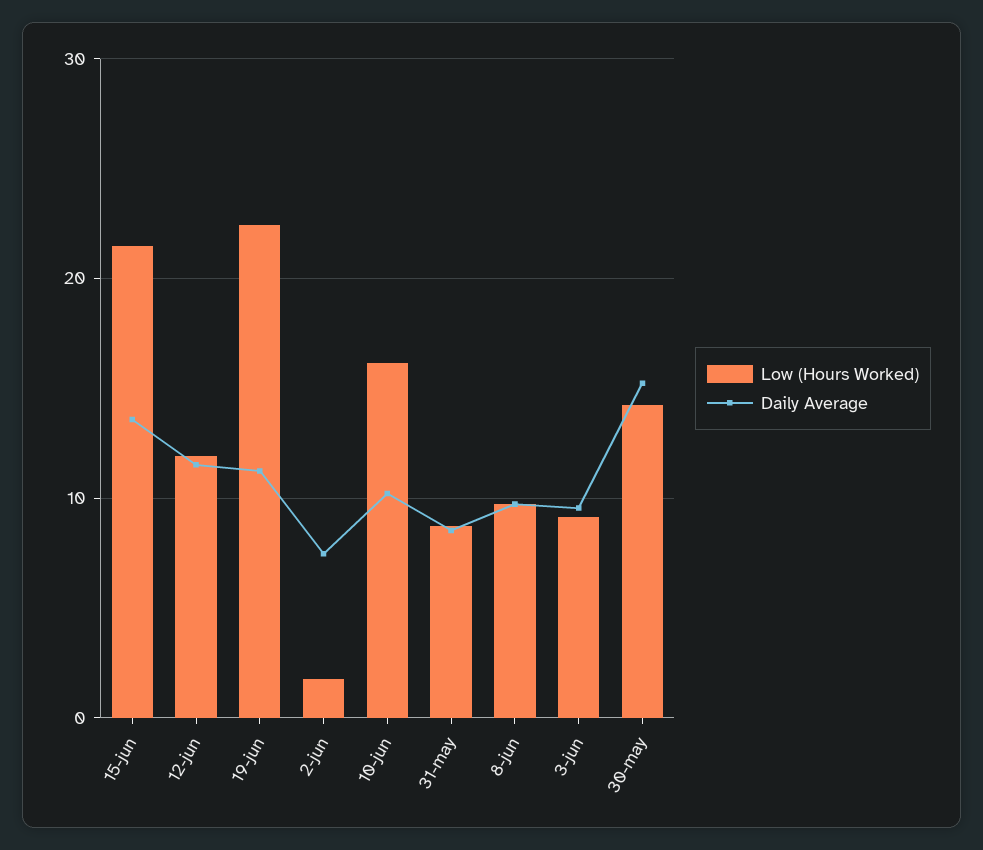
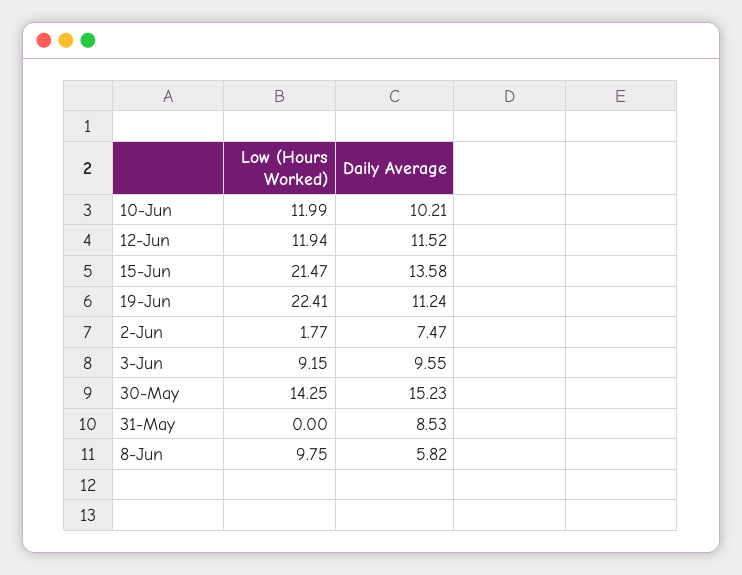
  {
    "Low (Hours Worked)": {
      "15-jun": 21.47,
      "12-jun": 11.94,
      "19-jun": 22.41,
      "2-jun": 1.77,
-     "10-jun": 16,
+     "10-jun": 11.99,
-     "31-may": 9,
+     "31-may": 0,
      "8-jun": 9.75,
      "3-jun": 9.15,
      "30-may": 14.25
    },
    "Daily Average": {
      "15-jun": 13.58,
      "12-jun": 11.52,
      "19-jun": 11.24,
      "2-jun": 7.47,
      "10-jun": 10.21,
      "31-may": 8.53,
-     "8-jun": 10,
+     "8-jun": 5.82,
      "3-jun": 9.55,
      "30-may": 15.23
    }
  }

